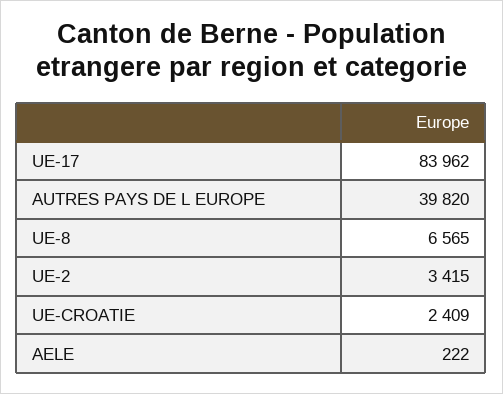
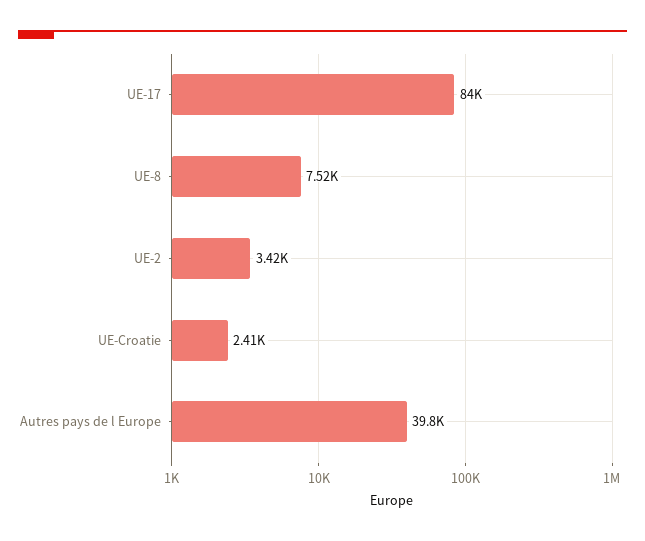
  {
    "UE-17": 83962,
    "AUTRES PAYS DE L EUROPE": 39820,
-   "UE-8": 6565,
+   "UE-8": 7520,
    "UE-2": 3415,
-   "UE-CROATIE": 2409,
+   "UE-CROATIE": 2409
-   "AELE": 222
  }

